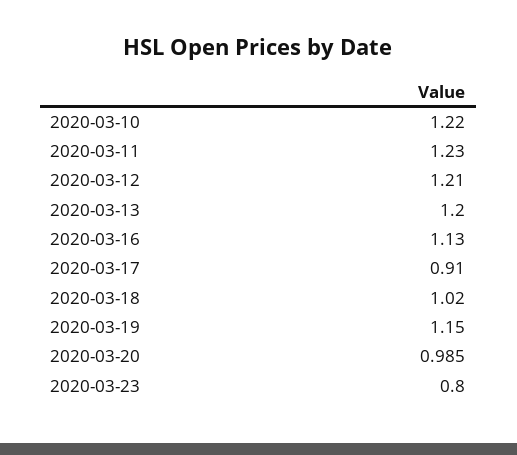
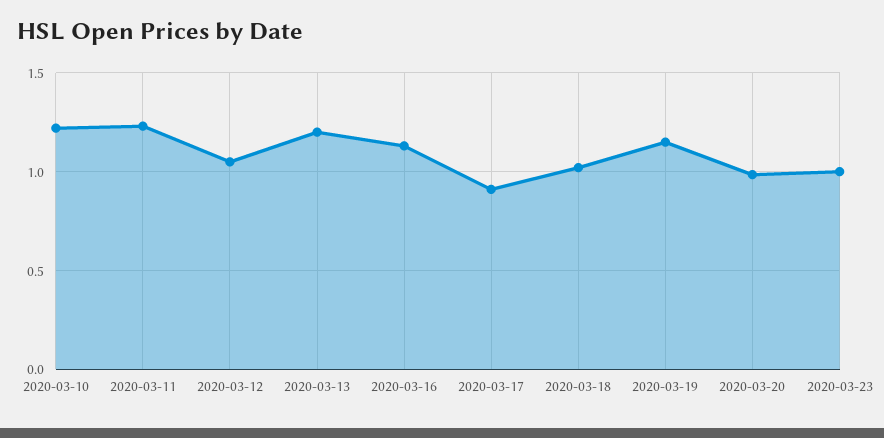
  {
    "2020-03-10": 1.22,
    "2020-03-11": 1.23,
-   "2020-03-12": 1.21,
+   "2020-03-12": 1.05,
    "2020-03-13": 1.2,
    "2020-03-16": 1.13,
    "2020-03-17": 0.91,
    "2020-03-18": 1.02,
    "2020-03-19": 1.15,
    "2020-03-20": 0.985,
-   "2020-03-23": 0.8
+   "2020-03-23": 1
  }

